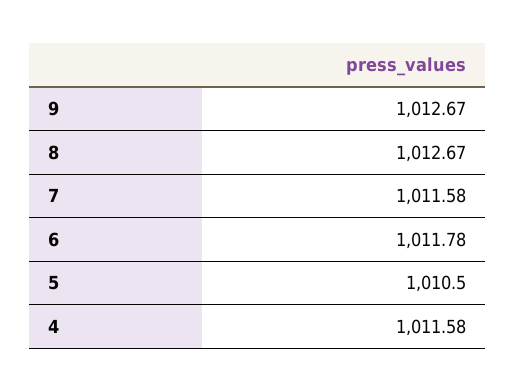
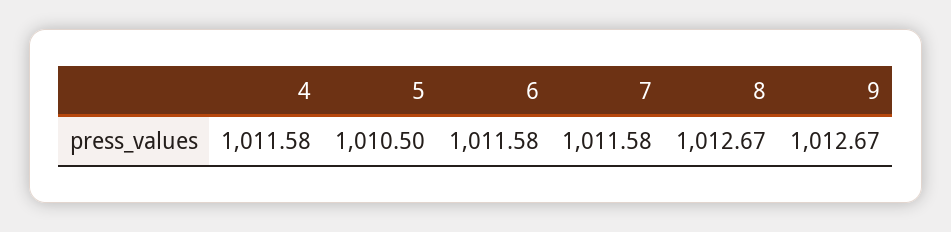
  {
    "9": 1012.67,
    "8": 1012.67,
    "7": 1011.58,
-   "6": 1011.78,
+   "6": 1011.58,
    "5": 1010.5,
    "4": 1011.58
  }

